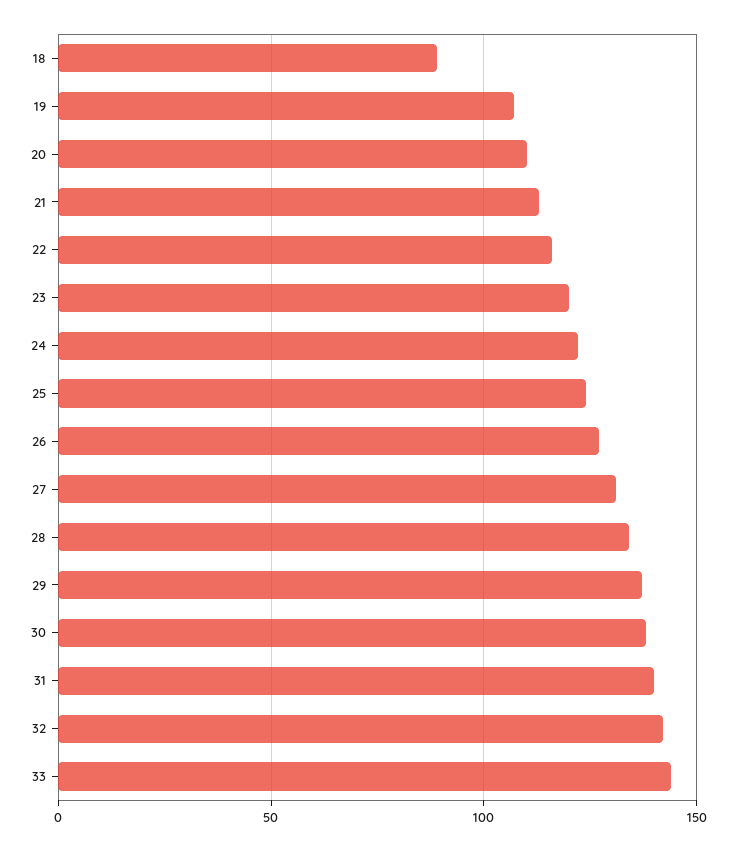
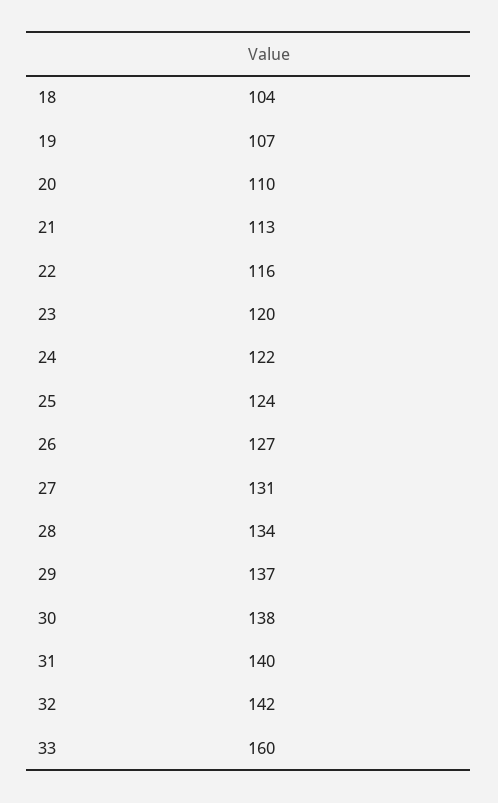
  {
-   "18": 90,
+   "18": 104,
    "19": 107,
    "20": 110,
    "21": 113,
    "22": 116,
    "23": 120,
    "24": 122,
    "25": 124,
    "26": 127,
    "27": 131,
    "28": 134,
    "29": 137,
    "30": 138,
    "31": 140,
    "32": 142,
-   "33": 145
+   "33": 160
  }

